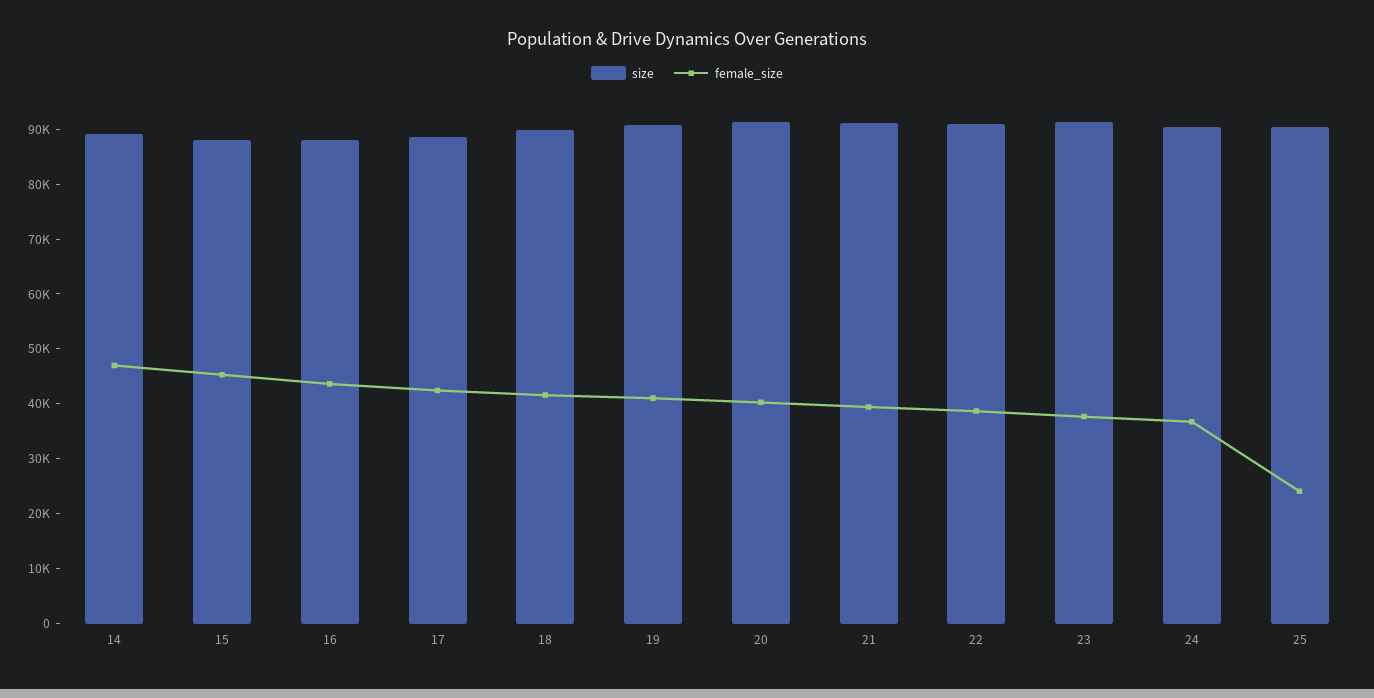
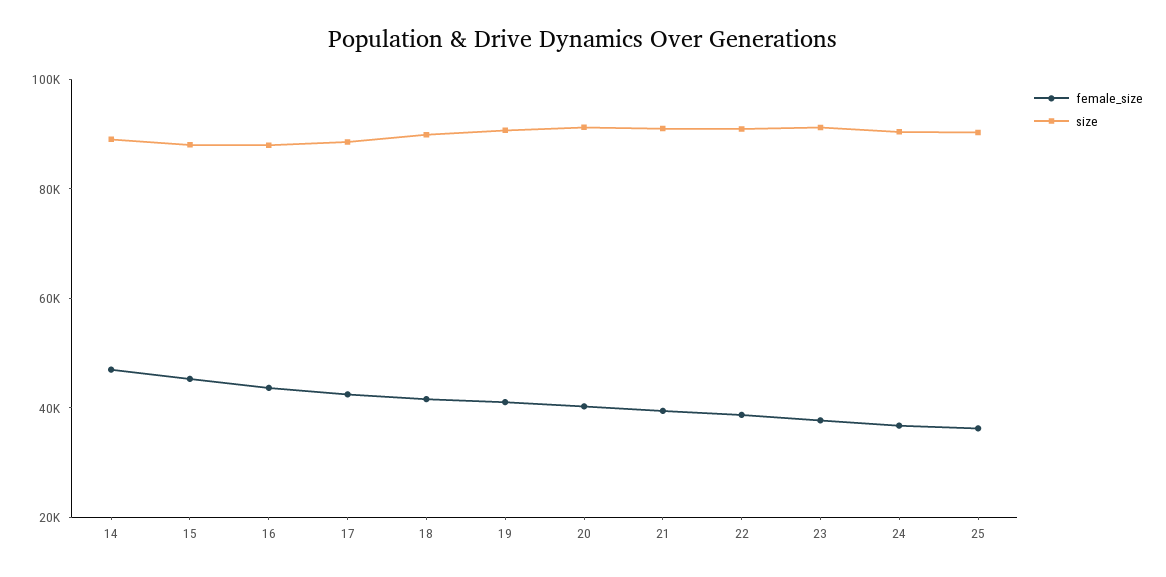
  {
    "size": {
      "14": 90000,
      "15": 88000,
      "16": 88000,
      "17": 88000,
      "18": 90000,
      "19": 90000,
      "20": 92000,
      "21": 92000,
      "22": 90000,
      "23": 92000,
      "24": 90000,
      "25": 90000
    },
    "female_size": {
      "14": 46000,
      "15": 46000,
      "16": 44000,
      "17": 42000,
      "18": 42000,
      "19": 42000,
      "20": 40000,
      "21": 40000,
      "22": 38000,
      "23": 38000,
      "24": 36000,
-     "25": 24000
+     "25": 35000
    }
  }

